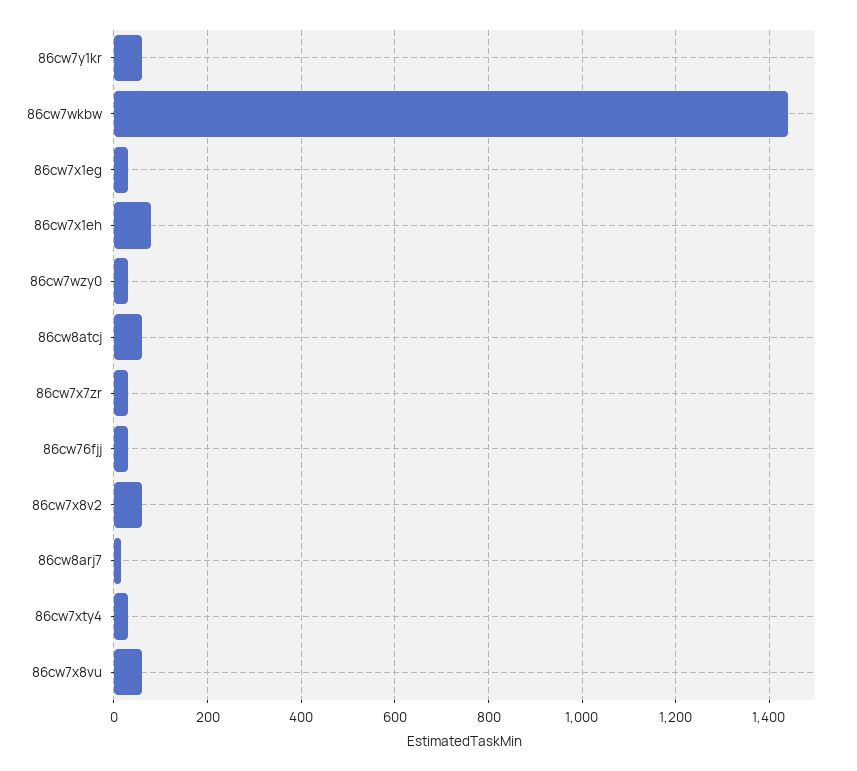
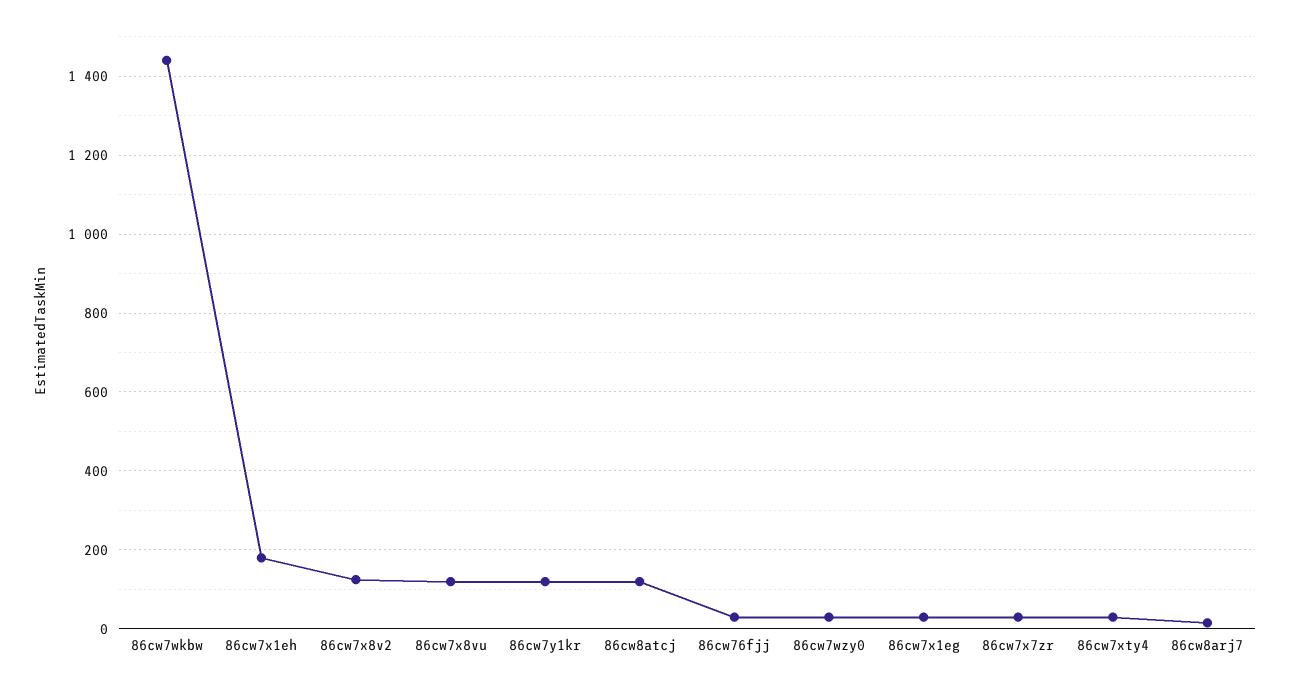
  {
-   "86cw7y1kr": 60,
+   "86cw7y1kr": 120,
    "86cw7wkbw": 1440,
    "86cw7x1eg": 40,
-   "86cw7x1eh": 80,
+   "86cw7x1eh": 180,
    "86cw7wzy0": 40,
-   "86cw8atcj": 60,
+   "86cw8atcj": 120,
    "86cw7x7zr": 40,
    "86cw76fjj": 40,
-   "86cw7x8v2": 60,
+   "86cw7x8v2": 120,
    "86cw8arj7": 20,
    "86cw7xty4": 40,
-   "86cw7x8vu": 60
+   "86cw7x8vu": 120
  }

